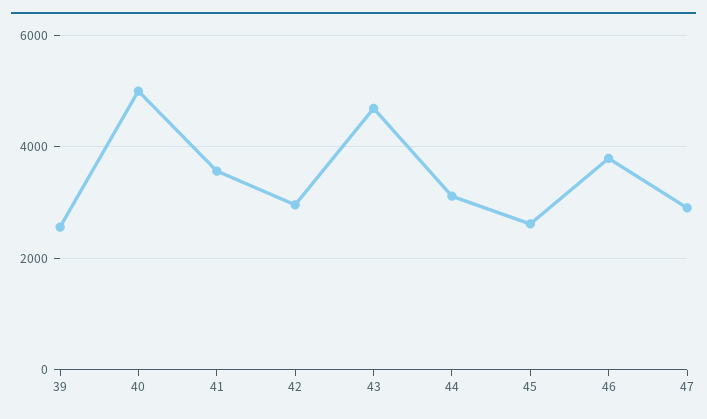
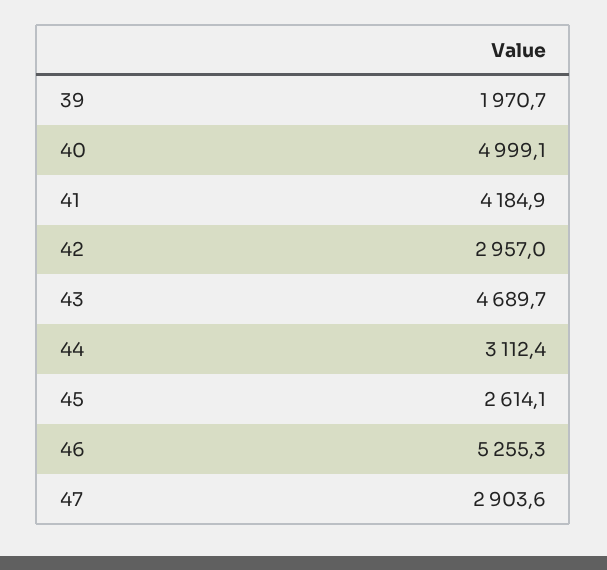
  {
-   "39": 2600,
+   "39": 1970.7,
    "40": 4999.1,
-   "41": 3600,
+   "41": 4184.9,
    "42": 2957,
    "43": 4689.7,
    "44": 3112.4,
    "45": 2614.1,
-   "46": 3800,
+   "46": 5255.3,
    "47": 2903.6
  }

